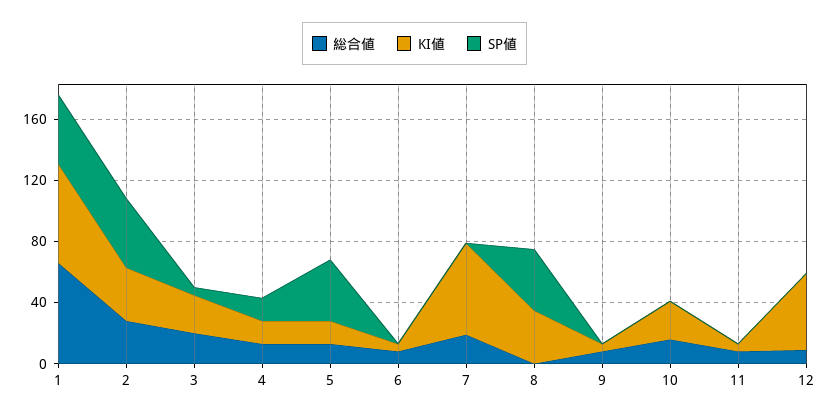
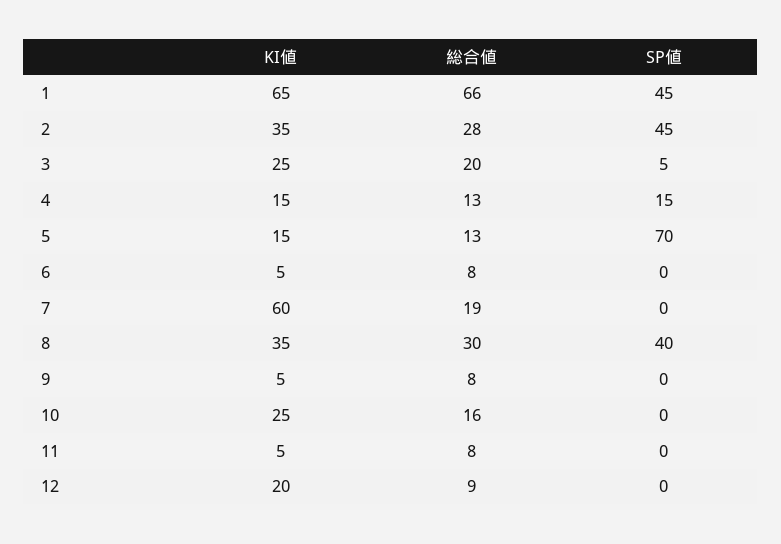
  {
    "総合値": {
      "1": 66,
      "2": 28,
      "3": 20,
      "4": 13,
      "5": 13,
      "6": 8,
      "7": 19,
-     "8": 0,
+     "8": 30,
      "9": 8,
      "10": 16,
      "11": 8,
      "12": 9
    },
    "KI値": {
      "1": 65,
      "2": 35,
      "3": 25,
      "4": 15,
      "5": 15,
      "6": 5,
      "7": 60,
      "8": 35,
      "9": 5,
      "10": 25,
      "11": 5,
-     "12": 50
+     "12": 20
    },
    "SP値": {
      "1": 45,
      "2": 45,
      "3": 5,
      "4": 15,
-     "5": 40,
+     "5": 70,
      "6": 0,
      "7": 0,
      "8": 40,
      "9": 0,
      "10": 0,
      "11": 0,
      "12": 0
    }
  }

